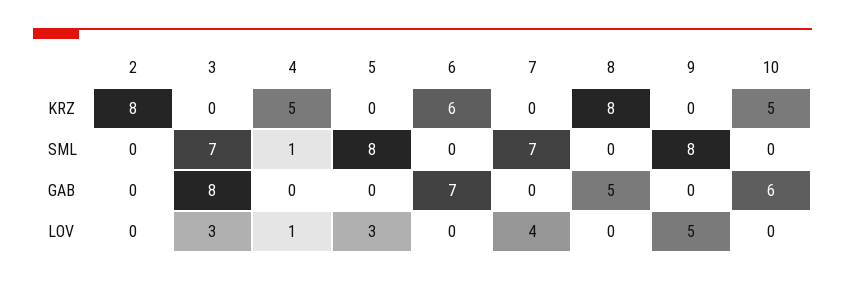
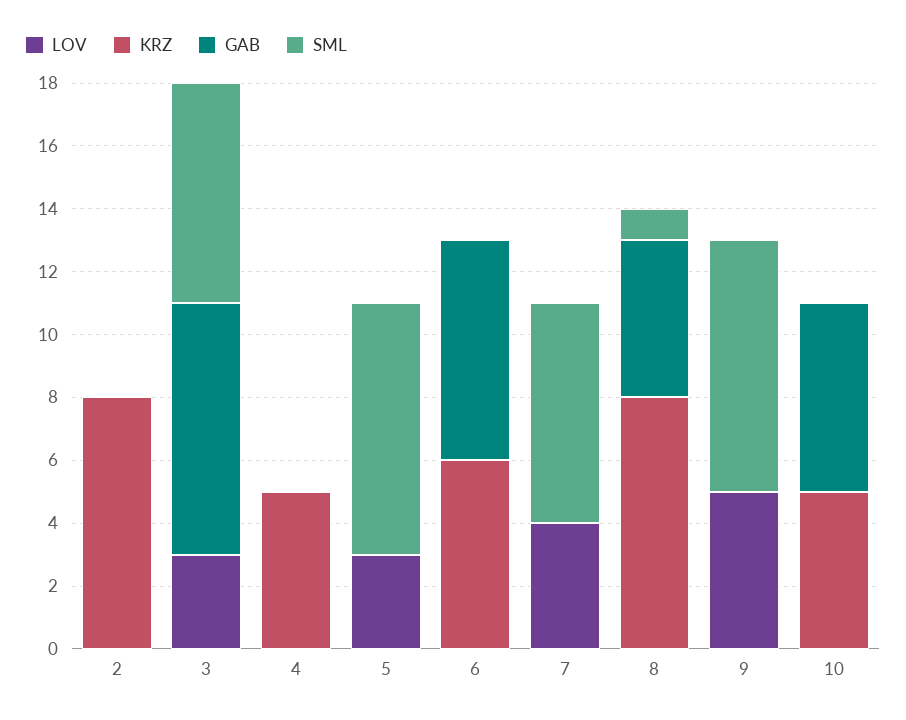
  {
    "KRZ": {
      "2": 8,
      "3": 0,
      "4": 5,
      "5": 0,
      "6": 6,
      "7": 0,
      "8": 8,
      "9": 0,
      "10": 5
    },
    "SML": {
      "2": 0,
      "3": 7,
-     "4": 1,
+     "4": 0,
      "5": 8,
      "6": 0,
      "7": 7,
-     "8": 0,
+     "8": 1,
      "9": 8,
      "10": 0
    },
    "GAB": {
      "2": 0,
      "3": 8,
      "4": 0,
      "5": 0,
      "6": 7,
      "7": 0,
      "8": 5,
      "9": 0,
      "10": 6
    },
    "LOV": {
      "2": 0,
      "3": 3,
-     "4": 1,
+     "4": 0,
      "5": 3,
      "6": 0,
      "7": 4,
      "8": 0,
      "9": 5,
      "10": 0
    }
  }

